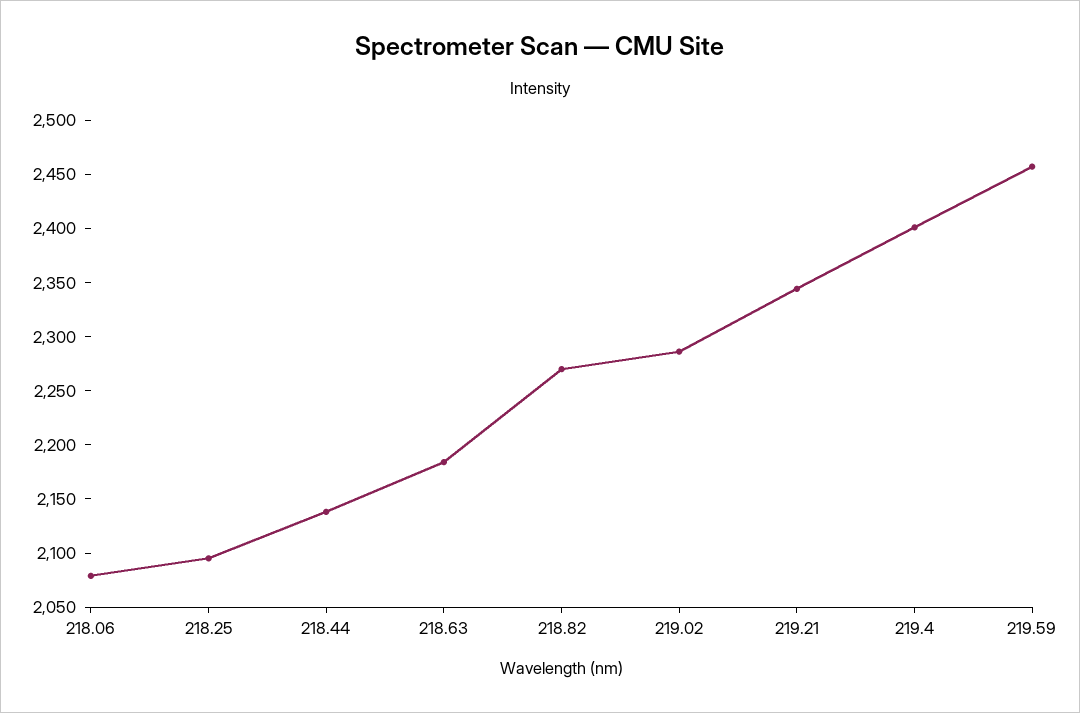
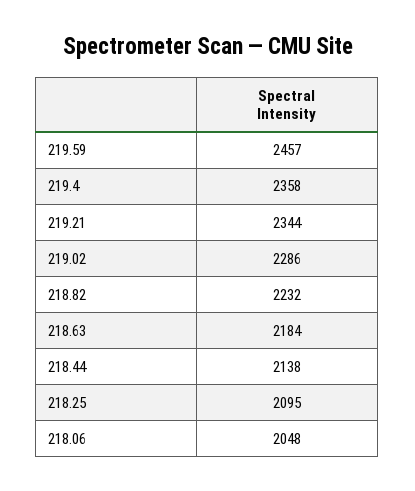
  {
-   "218.06": 2080,
+   "218.06": 2048,
    "218.25": 2095,
    "218.44": 2138,
    "218.63": 2184,
-   "218.82": 2270,
+   "218.82": 2232,
    "219.02": 2286,
    "219.21": 2344,
-   "219.4": 2400,
+   "219.4": 2358,
    "219.59": 2457
  }

